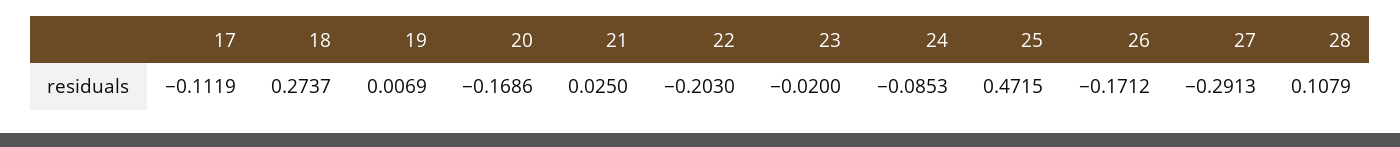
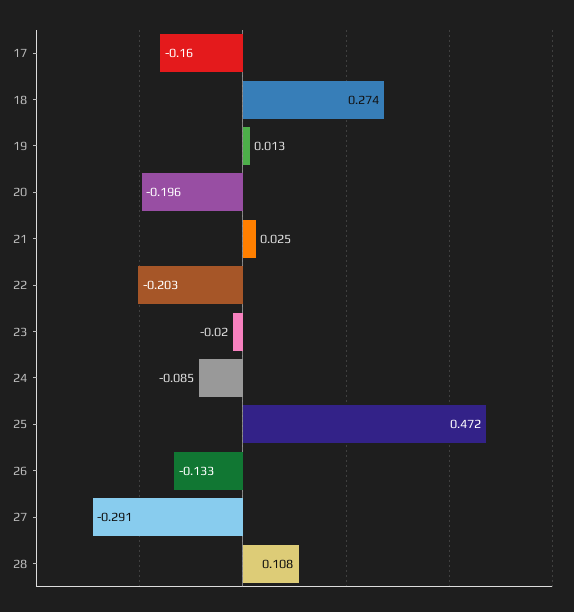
  {
-   "17": -0.1119,
+   "17": -0.16,
    "18": 0.2737,
-   "19": 0.0069,
+   "19": 0.013,
-   "20": -0.1686,
+   "20": -0.196,
    "21": 0.025,
    "22": -0.203,
    "23": -0.02,
    "24": -0.0853,
    "25": 0.4715,
-   "26": -0.1712,
+   "26": -0.133,
    "27": -0.2913,
    "28": 0.1079
  }

